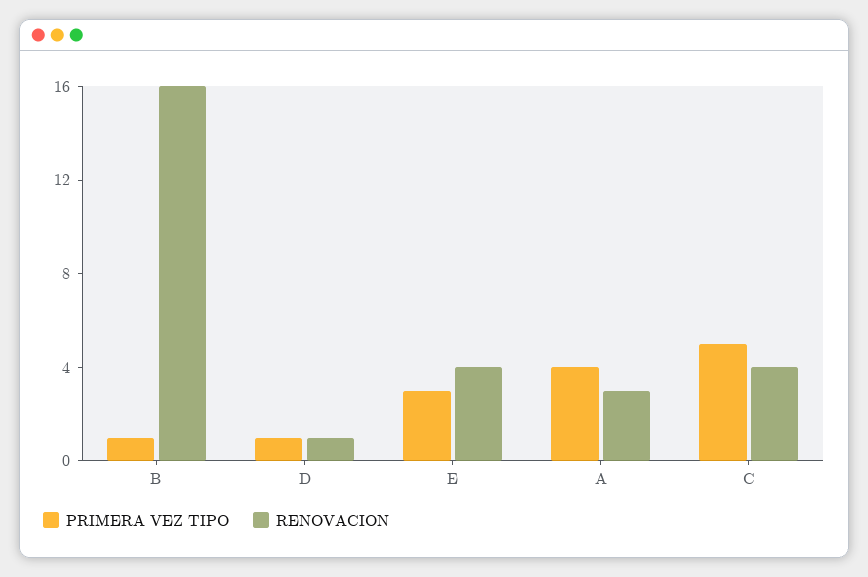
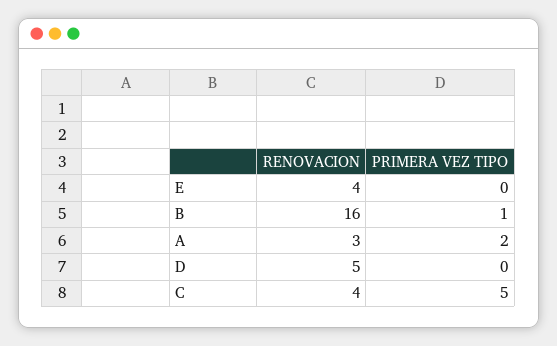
  {
    "PRIMERA VEZ TIPO": {
      "B": 1,
-     "D": 1,
+     "D": 0,
-     "E": 3,
+     "E": 0,
-     "A": 4,
+     "A": 2,
      "C": 5
    },
    "RENOVACION": {
      "B": 16,
-     "D": 1,
+     "D": 5,
      "E": 4,
      "A": 3,
      "C": 4
    }
  }

